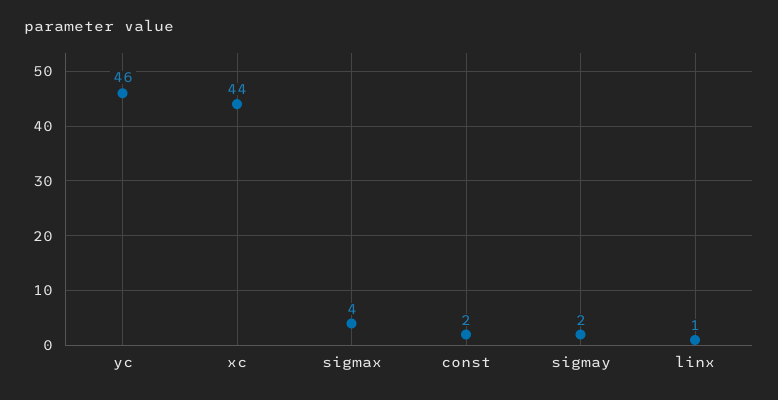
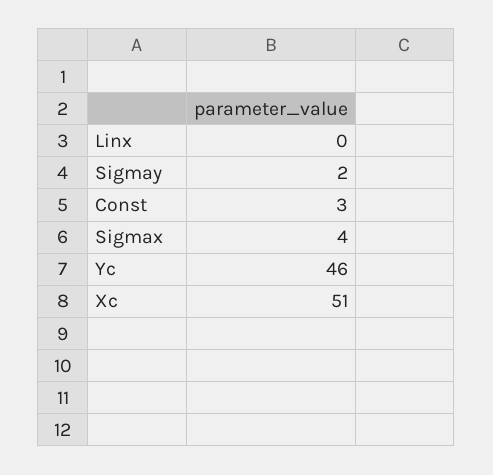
  {
    "yc": 46,
-   "xc": 44,
+   "xc": 51,
    "sigmax": 4,
-   "const": 2,
+   "const": 3,
    "sigmay": 2,
-   "linx": 1
+   "linx": 0
  }

